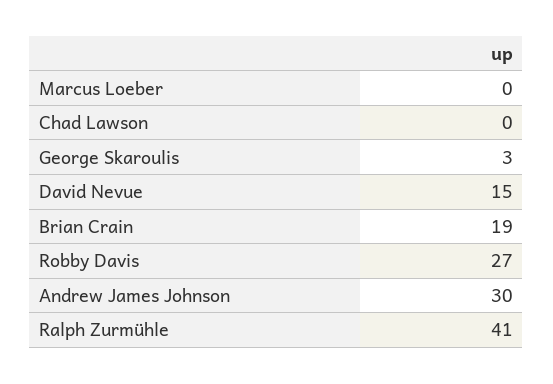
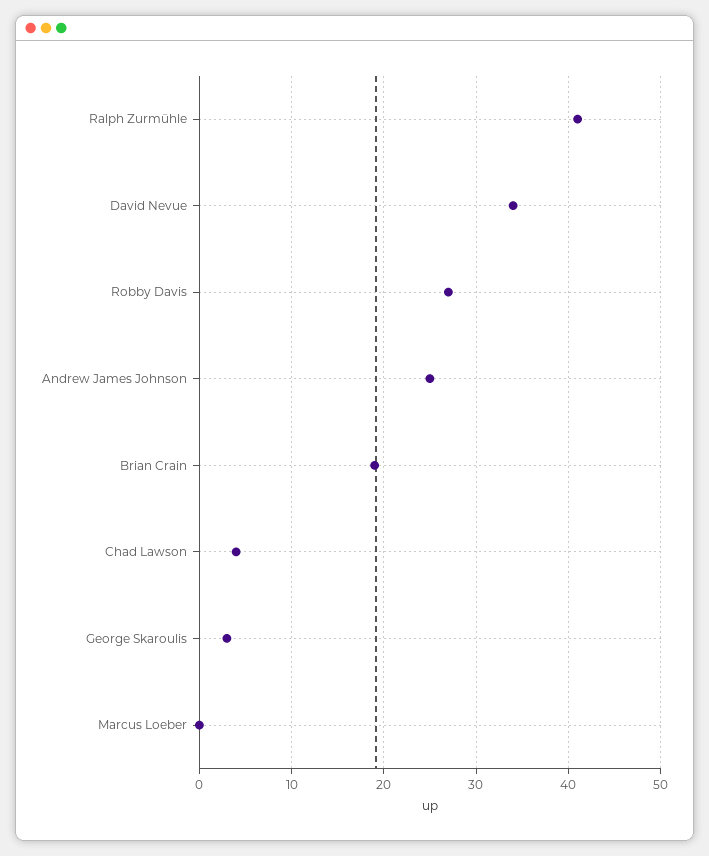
  {
    "Marcus Loeber": 0,
-   "Chad Lawson": 0,
+   "Chad Lawson": 4,
    "George Skaroulis": 3,
-   "David Nevue": 15,
+   "David Nevue": 34,
    "Brian Crain": 19,
    "Robby Davis": 27,
-   "Andrew James Johnson": 30,
+   "Andrew James Johnson": 25,
    "Ralph Zurmühle": 41
  }

